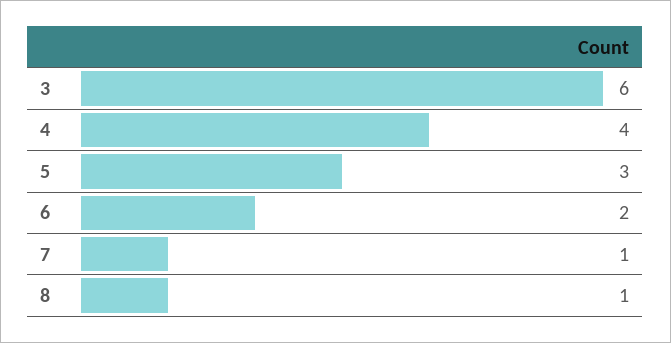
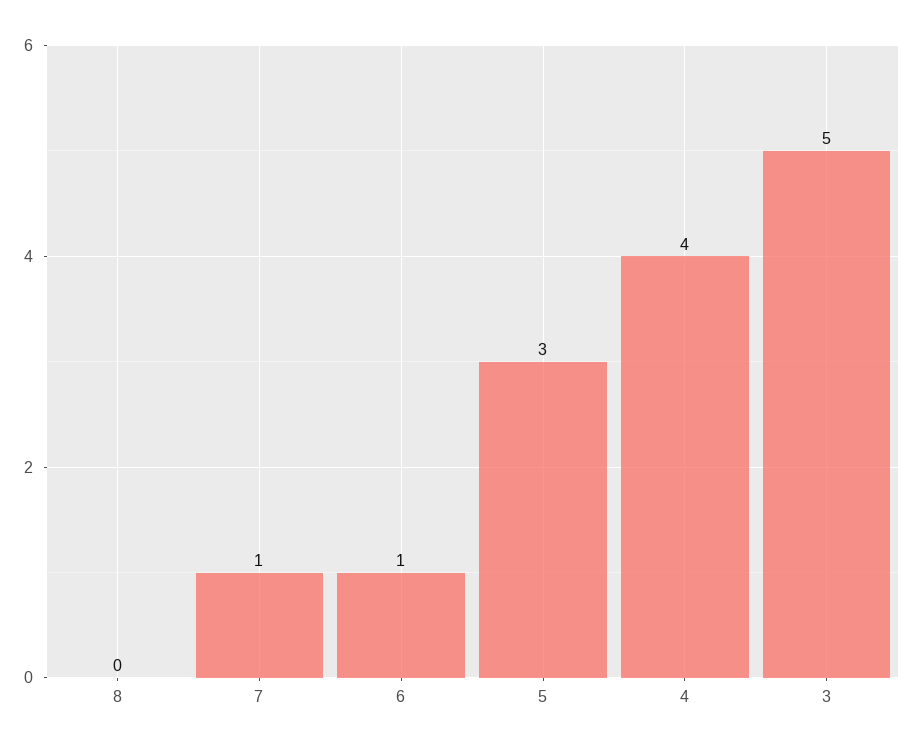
  {
-   "3": 6,
+   "3": 5,
    "4": 4,
    "5": 3,
-   "6": 2,
+   "6": 1,
    "7": 1,
-   "8": 1
+   "8": 0
  }

